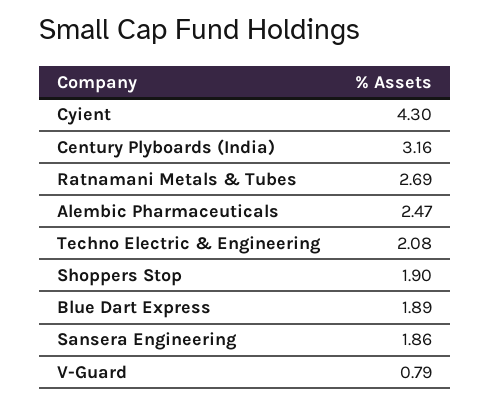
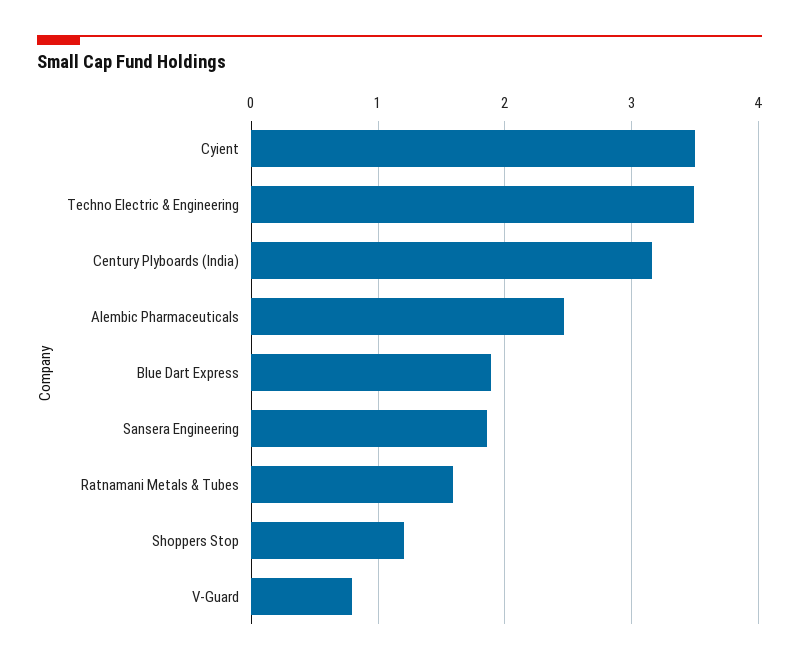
  {
-   "Cyient": 4.3,
+   "Cyient": 3.5,
    "Century Plyboards (India)": 3.16,
-   "Ratnamani Metals & Tubes": 2.69,
+   "Ratnamani Metals & Tubes": 1.6,
    "Alembic Pharmaceuticals": 2.47,
-   "Techno Electric & Engineering": 2.08,
+   "Techno Electric & Engineering": 3.5,
-   "Shoppers Stop": 1.9,
+   "Shoppers Stop": 1.2,
    "Blue Dart Express": 1.89,
    "Sansera Engineering": 1.86,
    "V-Guard": 0.79
  }

